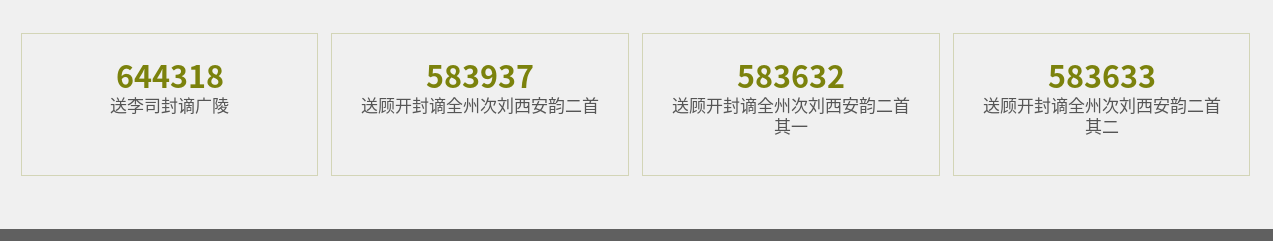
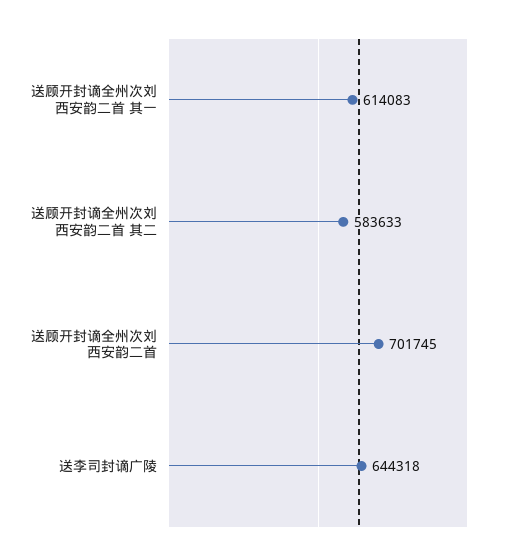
  {
    "送李司封谪广陵": 644318,
-   "送顾开封谪全州次刘西安韵二首": 583937,
+   "送顾开封谪全州次刘西安韵二首": 701745,
-   "送顾开封谪全州次刘西安韵二首 其一": 583632,
+   "送顾开封谪全州次刘西安韵二首 其一": 614083,
    "送顾开封谪全州次刘西安韵二首 其二": 583633
  }

